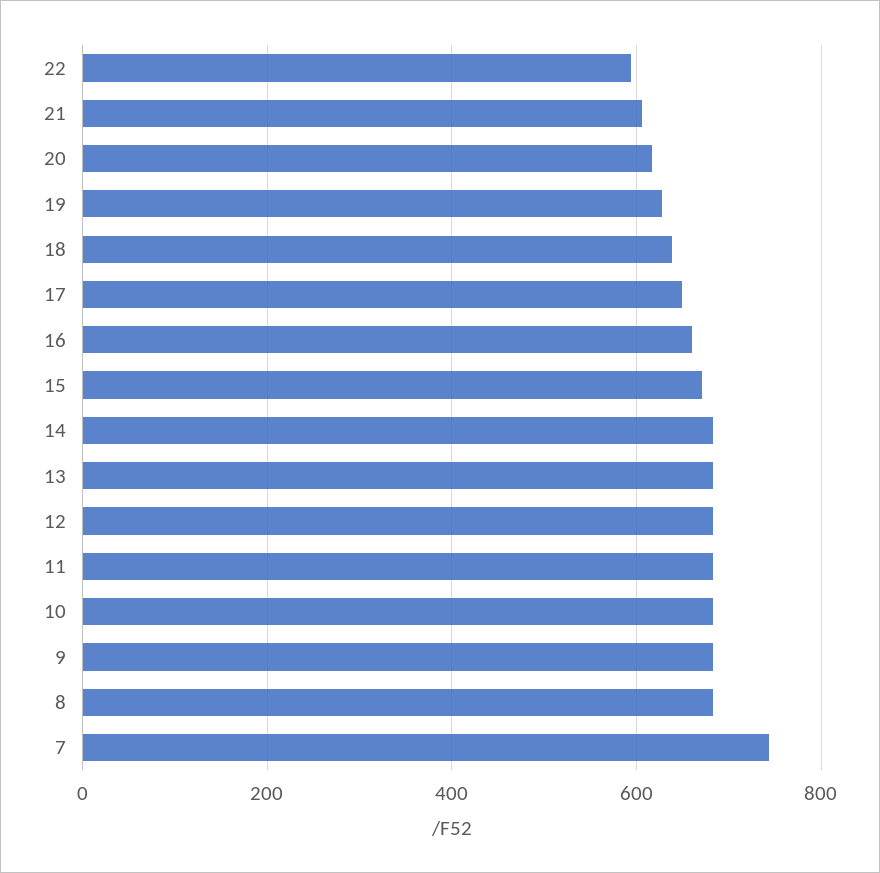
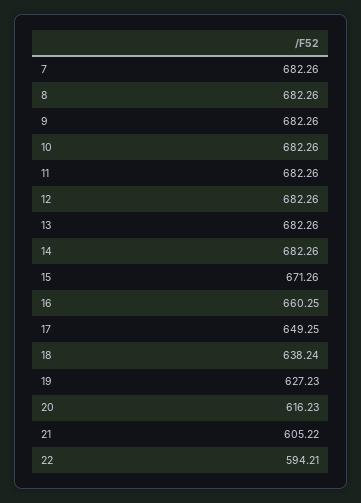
  {
    "22": 594.21,
    "21": 605.22,
    "20": 616.23,
    "19": 627.23,
    "18": 638.24,
    "17": 649.25,
    "16": 660.25,
    "15": 671.26,
    "14": 682.26,
    "13": 682.26,
    "12": 682.26,
    "11": 682.26,
    "10": 682.26,
    "9": 682.26,
    "8": 682.26,
-   "7": 740
+   "7": 682.26
  }

